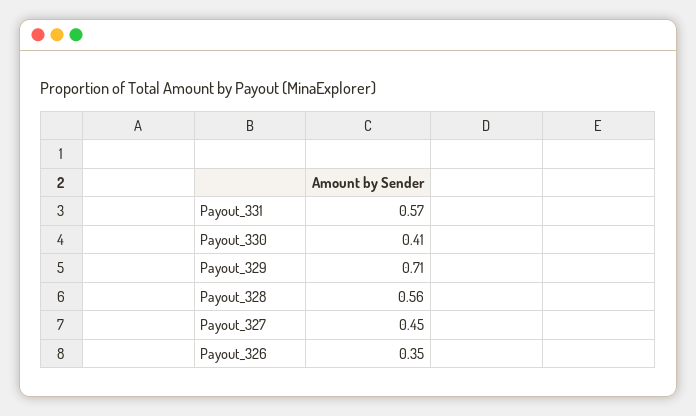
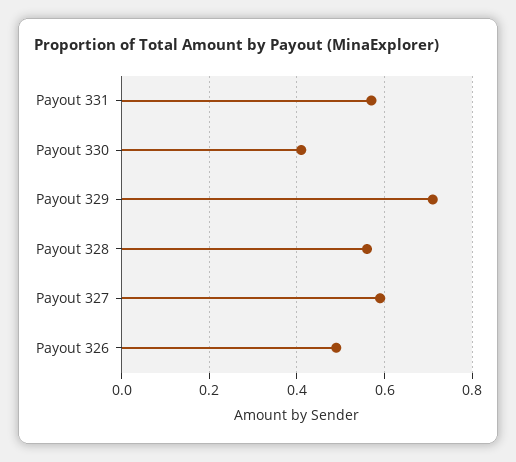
  {
    "Payout_331": 0.57,
    "Payout_330": 0.41,
    "Payout_329": 0.71,
    "Payout_328": 0.56,
-   "Payout_327": 0.45,
+   "Payout_327": 0.6,
-   "Payout_326": 0.35
+   "Payout_326": 0.5
  }

